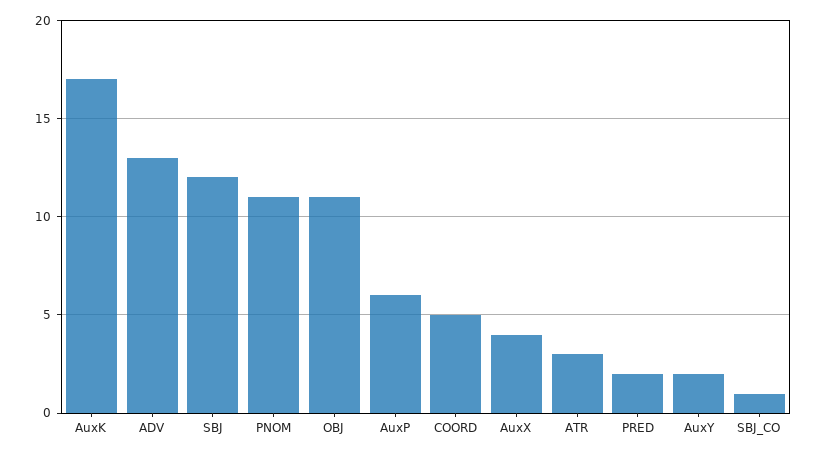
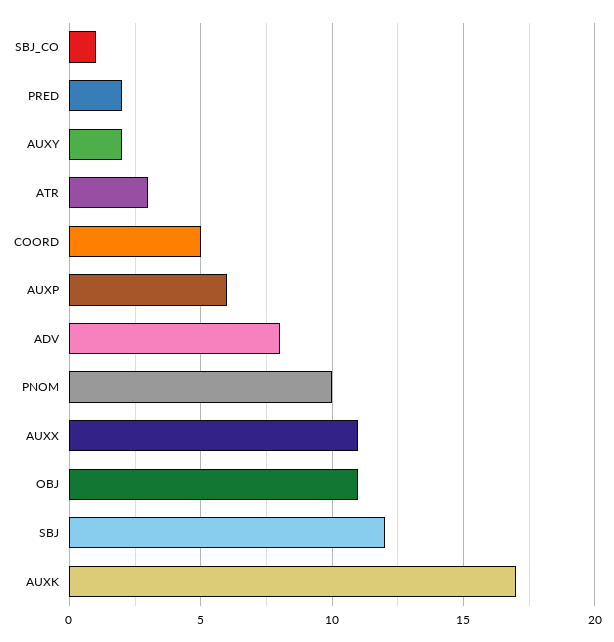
  {
    "AuxK": 17,
-   "ADV": 13,
+   "ADV": 8,
    "SBJ": 12,
-   "PNOM": 11,
+   "PNOM": 10,
    "OBJ": 11,
    "AuxP": 6,
    "COORD": 5,
-   "AuxX": 4,
+   "AuxX": 11,
    "ATR": 3,
    "PRED": 2,
    "AuxY": 2,
    "SBJ_CO": 1
  }

